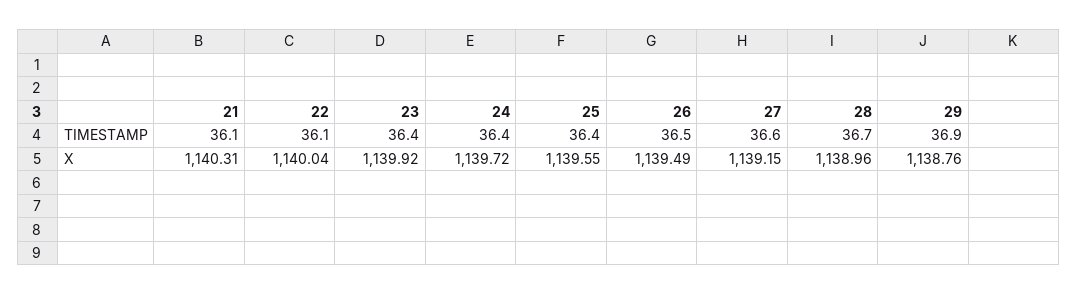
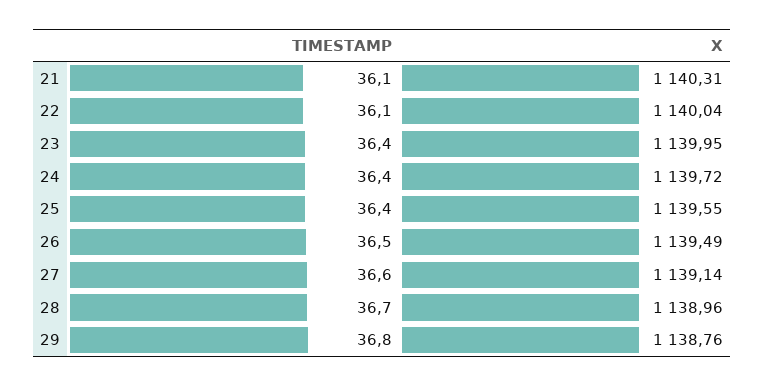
  {
    "21": {
      "TIMESTAMP": 36.1,
      "X": 1140.31
    },
    "22": {
      "TIMESTAMP": 36.1,
      "X": 1140.04
    },
    "23": {
      "TIMESTAMP": 36.4,
-     "X": 1139.92
+     "X": 1139.95
    },
    "24": {
      "TIMESTAMP": 36.4,
      "X": 1139.72
    },
    "25": {
      "TIMESTAMP": 36.4,
      "X": 1139.55
    },
    "26": {
      "TIMESTAMP": 36.5,
      "X": 1139.49
    },
    "27": {
      "TIMESTAMP": 36.6,
-     "X": 1139.15
+     "X": 1139.14
    },
    "28": {
      "TIMESTAMP": 36.7,
      "X": 1138.96
    },
    "29": {
-     "TIMESTAMP": 36.9,
+     "TIMESTAMP": 36.8,
      "X": 1138.76
    }
  }

